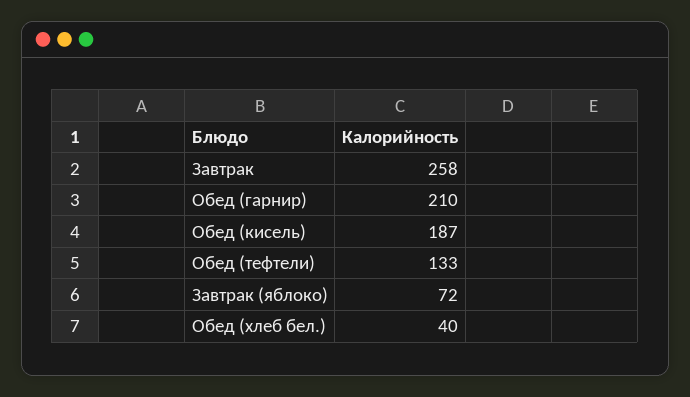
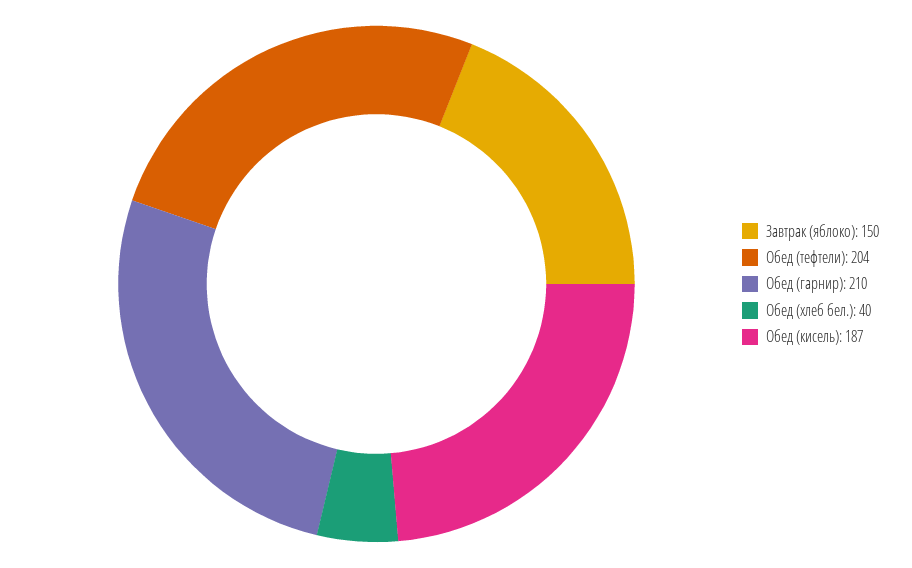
  {
-   "Завтрак": 258,
    "Обед (гарнир)": 210,
    "Обед (кисель)": 187,
-   "Обед (тефтели)": 133,
+   "Обед (тефтели)": 204,
-   "Завтрак (яблоко)": 72,
+   "Завтрак (яблоко)": 150,
    "Обед (хлеб бел.)": 40
  }

